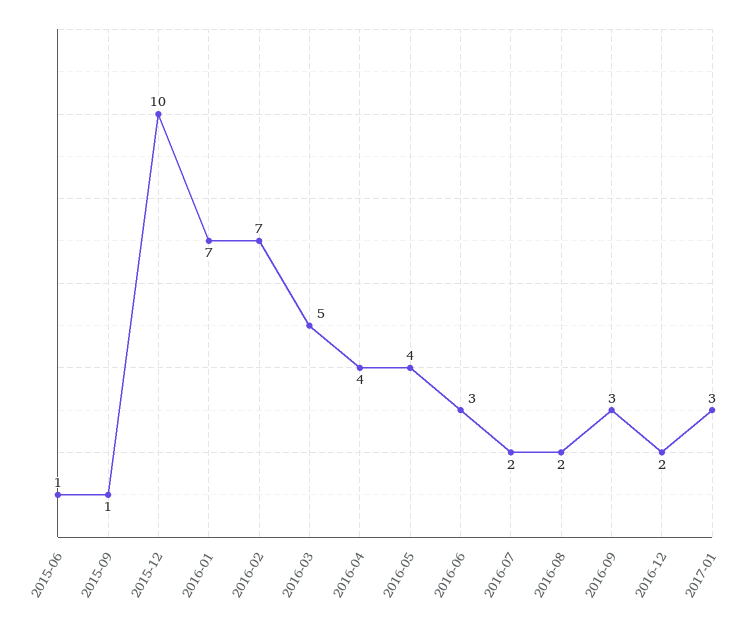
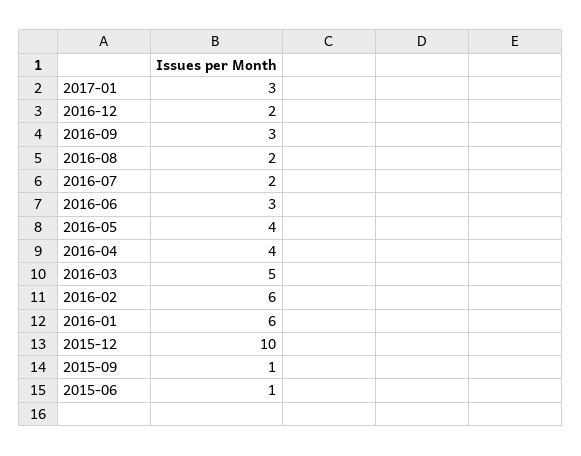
  {
    "2015-06": 1,
    "2015-09": 1,
    "2015-12": 10,
-   "2016-01": 7,
+   "2016-01": 6,
-   "2016-02": 7,
+   "2016-02": 6,
    "2016-03": 5,
    "2016-04": 4,
    "2016-05": 4,
    "2016-06": 3,
    "2016-07": 2,
    "2016-08": 2,
    "2016-09": 3,
    "2016-12": 2,
    "2017-01": 3
  }

